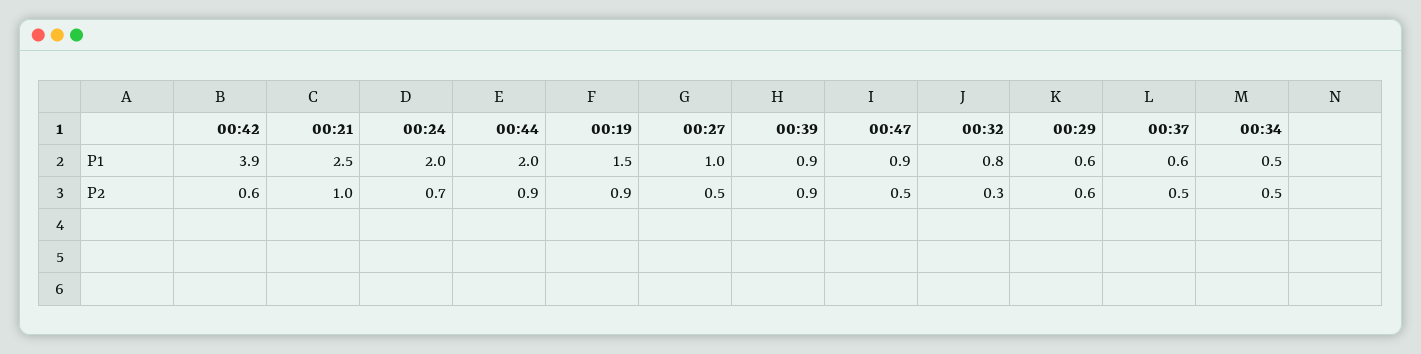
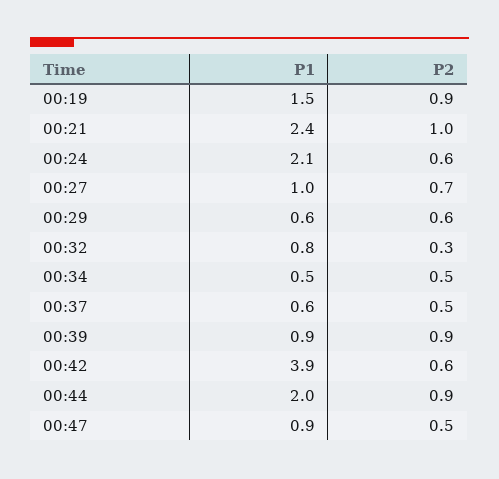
  {
    "00:42": {
      "P1": 3.9,
      "P2": 0.6
    },
    "00:21": {
-     "P1": 2.5,
+     "P1": 2.4,
      "P2": 1
    },
    "00:24": {
-     "P1": 2,
+     "P1": 2.1,
-     "P2": 0.7
+     "P2": 0.6
    },
    "00:44": {
      "P1": 2,
      "P2": 0.9
    },
    "00:19": {
      "P1": 1.5,
      "P2": 0.9
    },
    "00:27": {
      "P1": 1,
-     "P2": 0.5
+     "P2": 0.7
    },
    "00:39": {
      "P1": 0.9,
      "P2": 0.9
    },
    "00:47": {
      "P1": 0.9,
      "P2": 0.5
    },
    "00:32": {
      "P1": 0.8,
      "P2": 0.3
    },
    "00:29": {
      "P1": 0.6,
      "P2": 0.6
    },
    "00:37": {
      "P1": 0.6,
      "P2": 0.5
    },
    "00:34": {
      "P1": 0.5,
      "P2": 0.5
    }
  }

